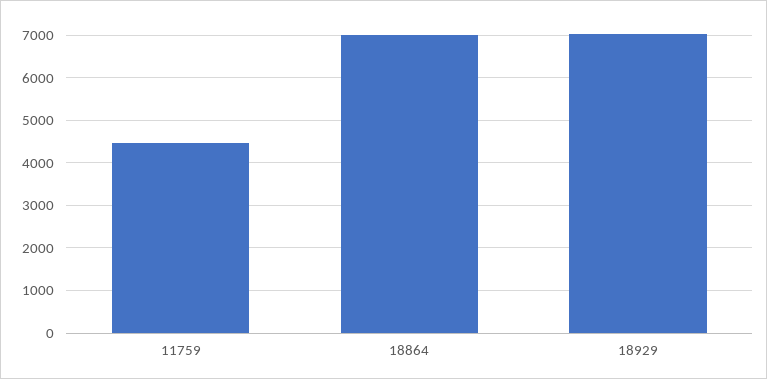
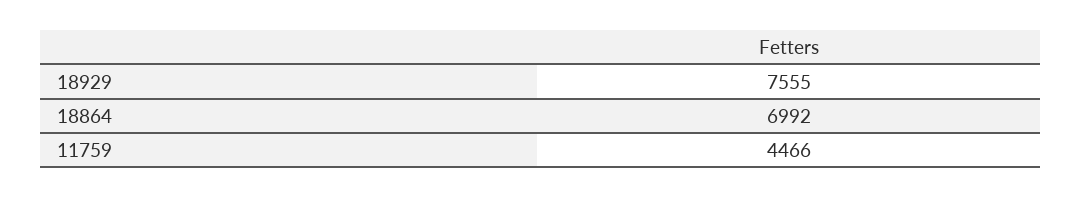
  {
    "11759": 4466,
    "18864": 6992,
-   "18929": 7000
+   "18929": 7555
  }

